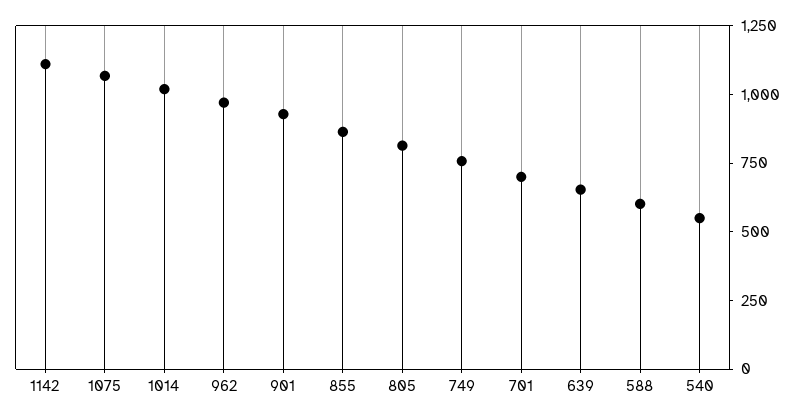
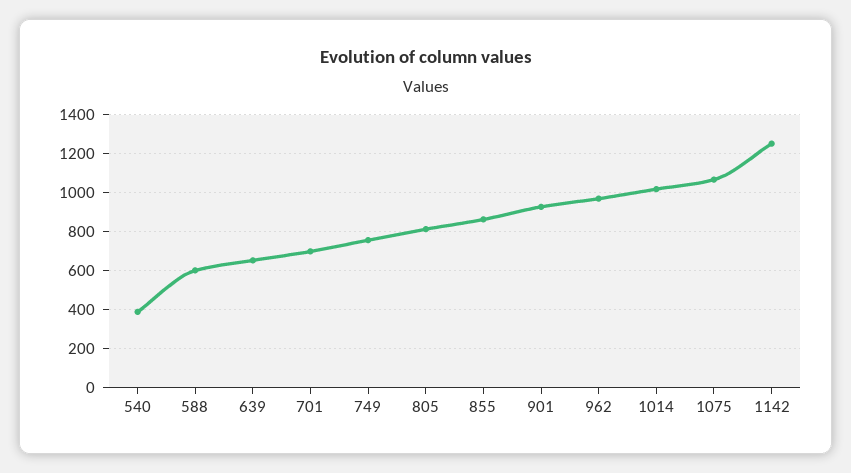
  {
-   "1142": 1100,
+   "1142": 1250,
    "1075": 1050,
    "1014": 1000,
    "962": 950,
    "901": 950,
    "855": 850,
    "805": 800,
    "749": 750,
    "701": 700,
    "639": 650,
    "588": 600,
-   "540": 550
+   "540": 400
  }

